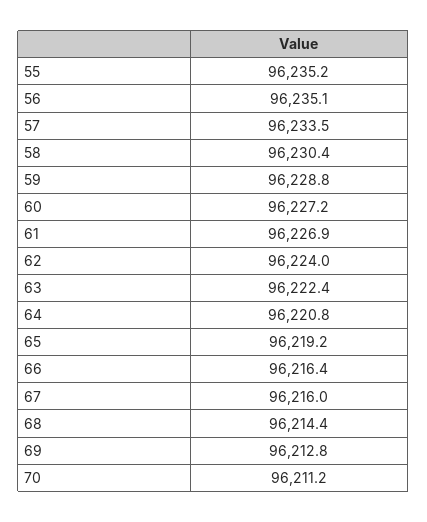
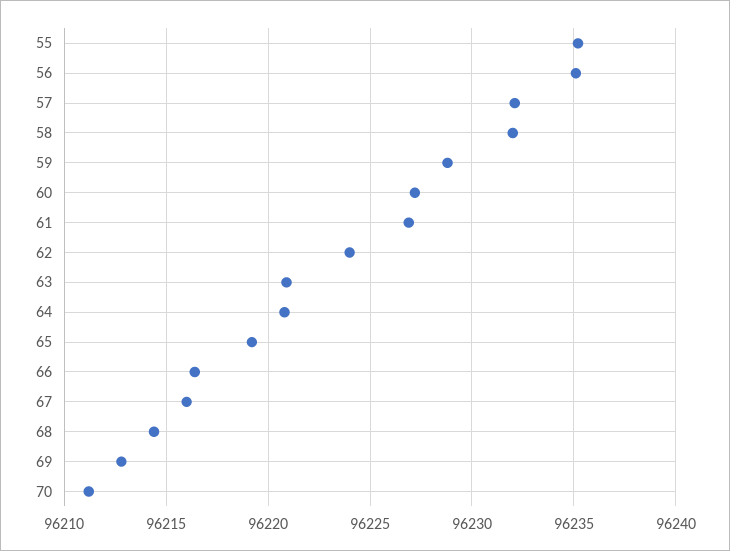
  {
    "55": 96235.2,
    "56": 96235.1,
-   "57": 96233.5,
+   "57": 96232,
-   "58": 96230.4,
+   "58": 96232,
    "59": 96228.8,
    "60": 96227.2,
    "61": 96226.9,
    "62": 96224,
-   "63": 96222.4,
+   "63": 96221,
    "64": 96220.8,
    "65": 96219.2,
    "66": 96216.4,
    "67": 96216,
    "68": 96214.4,
    "69": 96212.8,
    "70": 96211.2
  }

